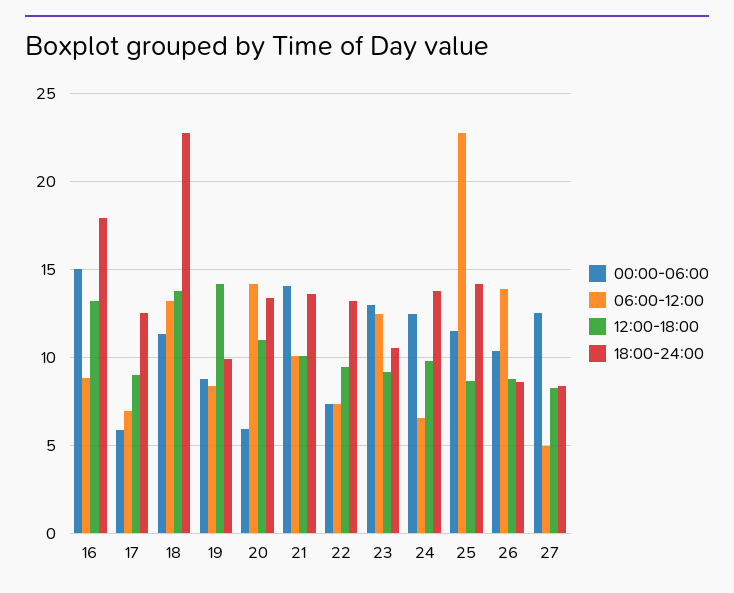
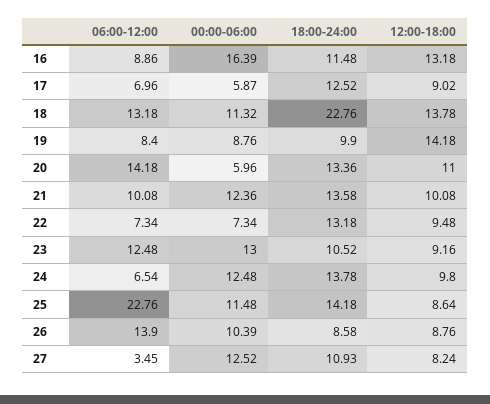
  {
    "00:00-06:00": {
-     "16": 15,
+     "16": 16.39,
      "17": 5.87,
      "18": 11.32,
      "19": 8.76,
      "20": 5.96,
-     "21": 14,
+     "21": 12.36,
      "22": 7.34,
      "23": 13,
      "24": 12.48,
      "25": 11.48,
      "26": 10.39,
      "27": 12.52
    },
    "06:00-12:00": {
      "16": 8.86,
      "17": 6.96,
      "18": 13.18,
      "19": 8.4,
      "20": 14.18,
      "21": 10.08,
      "22": 7.34,
      "23": 12.48,
      "24": 6.54,
      "25": 22.76,
      "26": 13.9,
-     "27": 5
+     "27": 3.45
    },
    "12:00-18:00": {
      "16": 13.18,
      "17": 9.02,
      "18": 13.78,
      "19": 14.18,
      "20": 11,
      "21": 10.08,
      "22": 9.48,
      "23": 9.16,
      "24": 9.8,
      "25": 8.64,
      "26": 8.76,
      "27": 8.24
    },
    "18:00-24:00": {
-     "16": 18,
+     "16": 11.48,
      "17": 12.52,
      "18": 22.76,
      "19": 9.9,
      "20": 13.36,
      "21": 13.58,
      "22": 13.18,
      "23": 10.52,
      "24": 13.78,
      "25": 14.18,
      "26": 8.58,
-     "27": 8.5
+     "27": 10.93
    }
  }

